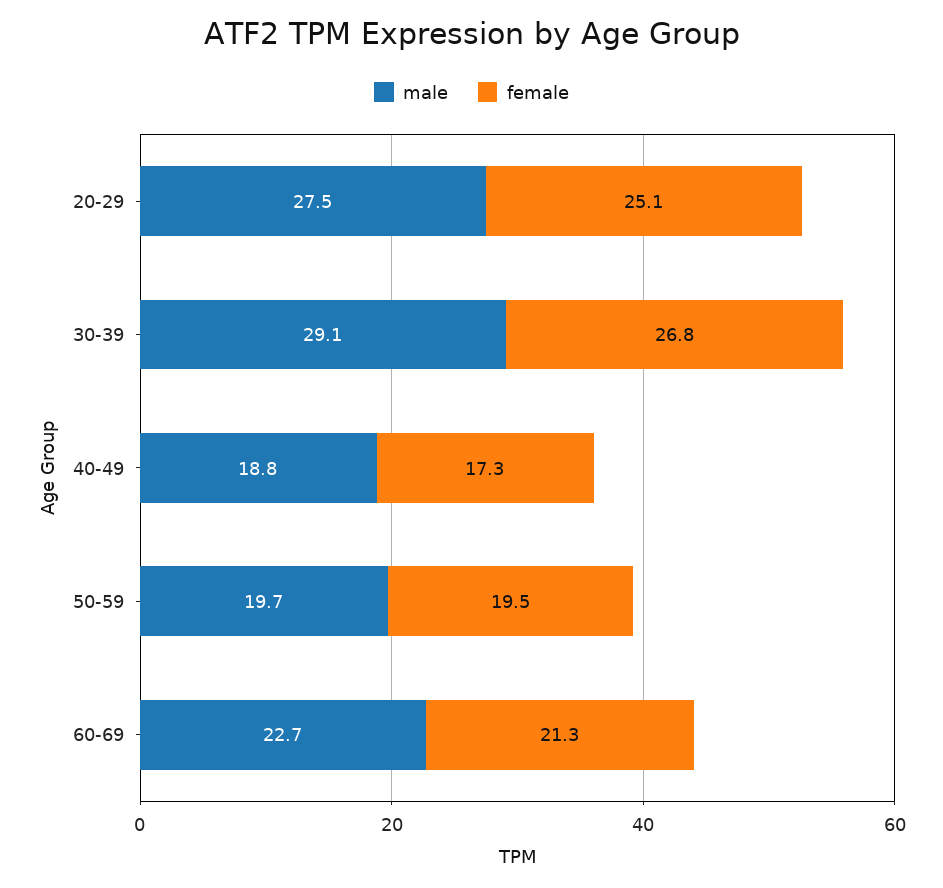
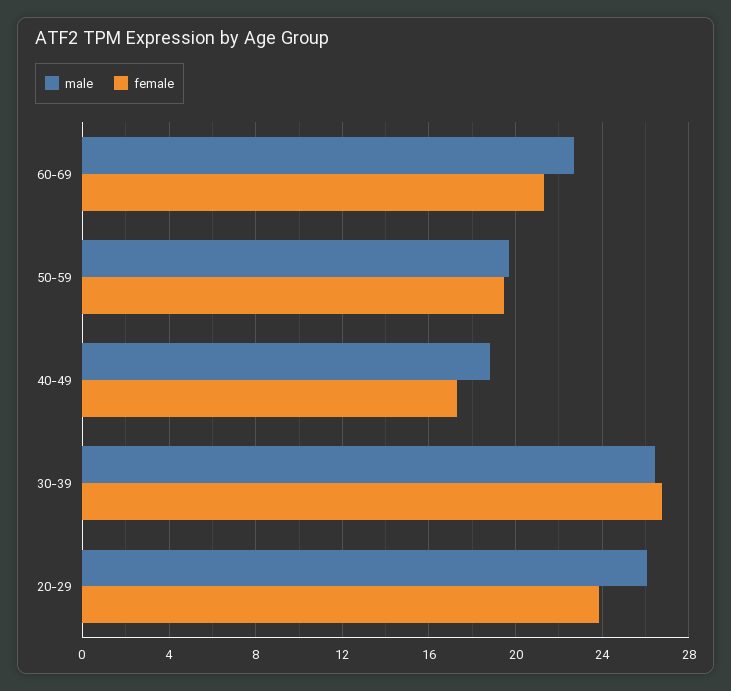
  {
    "male": {
-     "20-29": 27.5,
+     "20-29": 26,
-     "30-39": 29.1,
+     "30-39": 26.5,
      "40-49": 18.8,
      "50-59": 19.7,
      "60-69": 22.7
    },
    "female": {
-     "20-29": 25.1,
+     "20-29": 24,
      "30-39": 26.8,
      "40-49": 17.3,
      "50-59": 19.5,
      "60-69": 21.3
    }
  }

